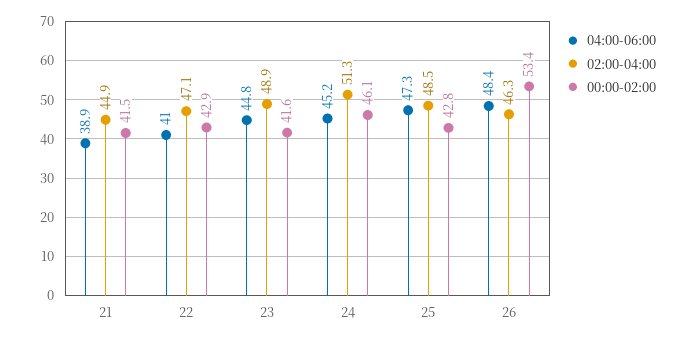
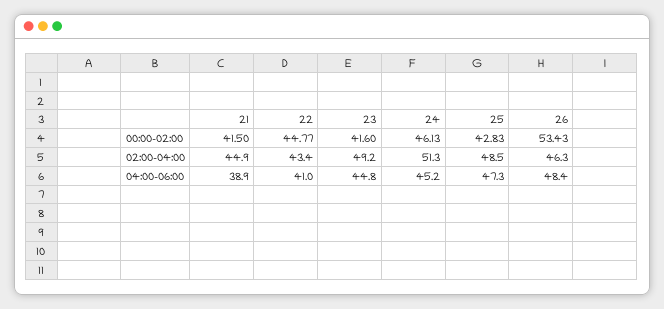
  {
    "04:00-06:00": {
      "21": 38.9,
      "22": 41,
      "23": 44.8,
      "24": 45.2,
      "25": 47.3,
      "26": 48.4
    },
    "02:00-04:00": {
      "21": 44.9,
-     "22": 47.1,
+     "22": 43.4,
-     "23": 48.9,
+     "23": 49.2,
      "24": 51.3,
      "25": 48.5,
      "26": 46.3
    },
    "00:00-02:00": {
      "21": 41.5,
-     "22": 42.9,
+     "22": 44.77,
      "23": 41.6,
      "24": 46.13,
      "25": 42.83,
      "26": 53.43
    }
  }

